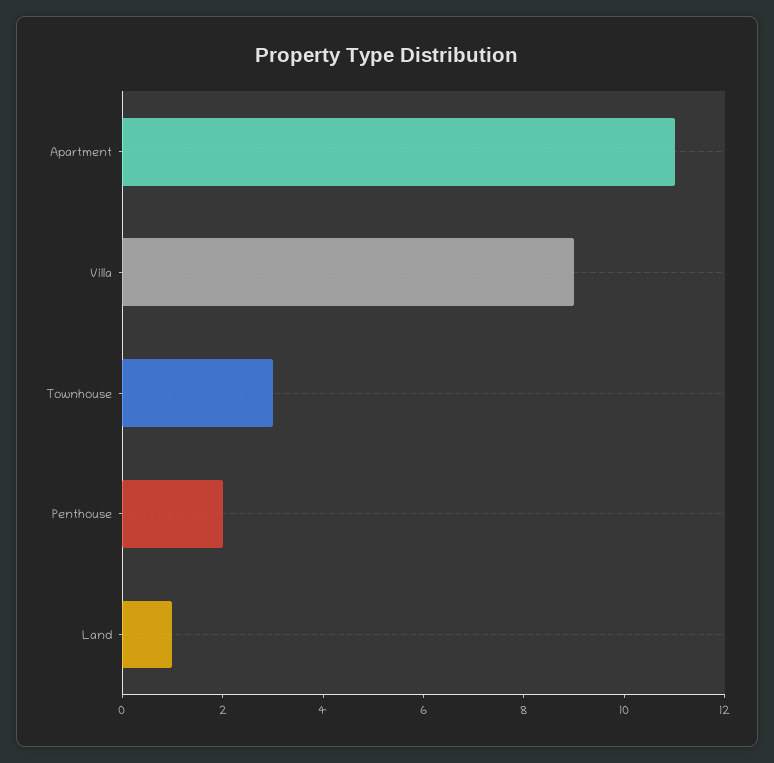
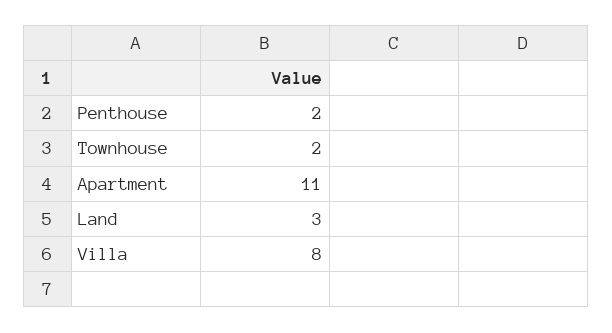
  {
    "Apartment": 11,
-   "Villa": 9,
+   "Villa": 8,
-   "Townhouse": 3,
+   "Townhouse": 2,
    "Penthouse": 2,
-   "Land": 1
+   "Land": 3
  }

